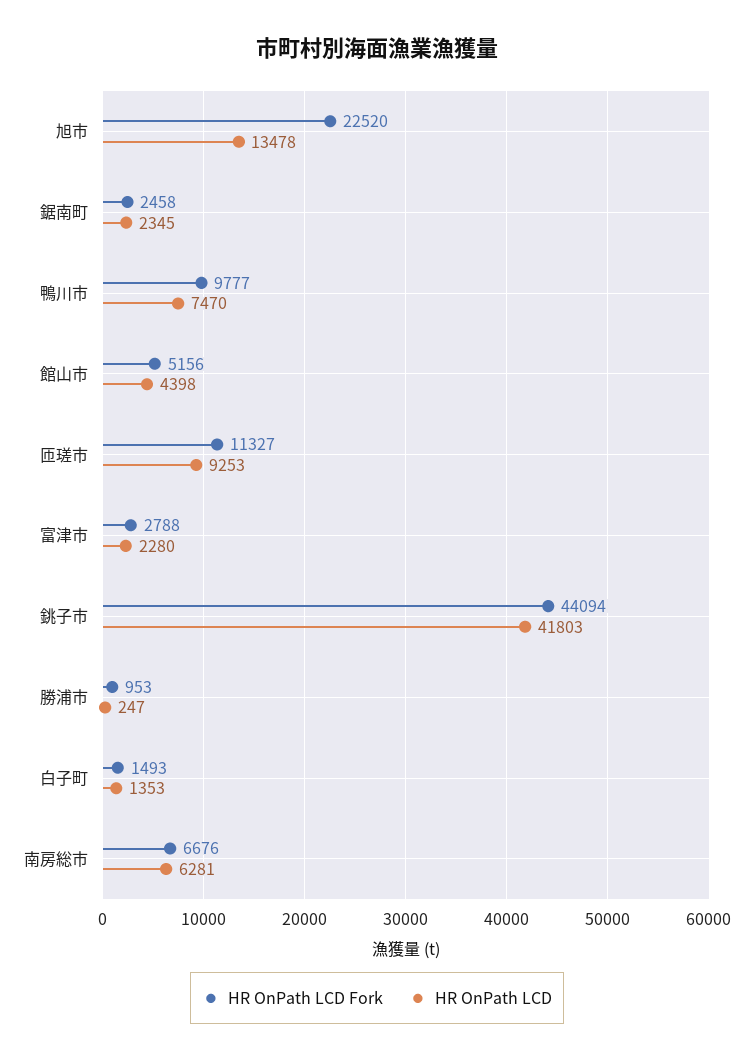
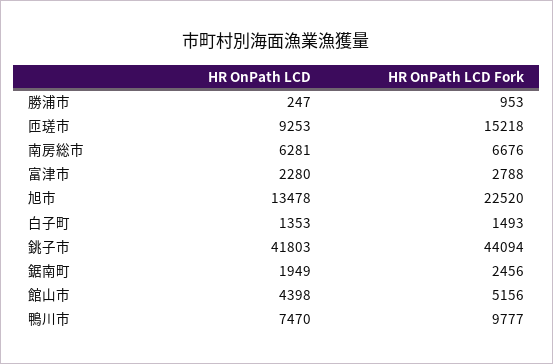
  {
    "HR OnPath LCD Fork": {
      "旭市": 22520,
-     "鋸南町": 2458,
+     "鋸南町": 2456,
      "鴨川市": 9777,
      "館山市": 5156,
-     "匝瑳市": 11327,
+     "匝瑳市": 15218,
      "富津市": 2788,
      "銚子市": 44094,
      "勝浦市": 953,
      "白子町": 1493,
      "南房総市": 6676
    },
    "HR OnPath LCD": {
      "旭市": 13478,
-     "鋸南町": 2345,
+     "鋸南町": 1949,
      "鴨川市": 7470,
      "館山市": 4398,
      "匝瑳市": 9253,
      "富津市": 2280,
      "銚子市": 41803,
      "勝浦市": 247,
      "白子町": 1353,
      "南房総市": 6281
    }
  }

